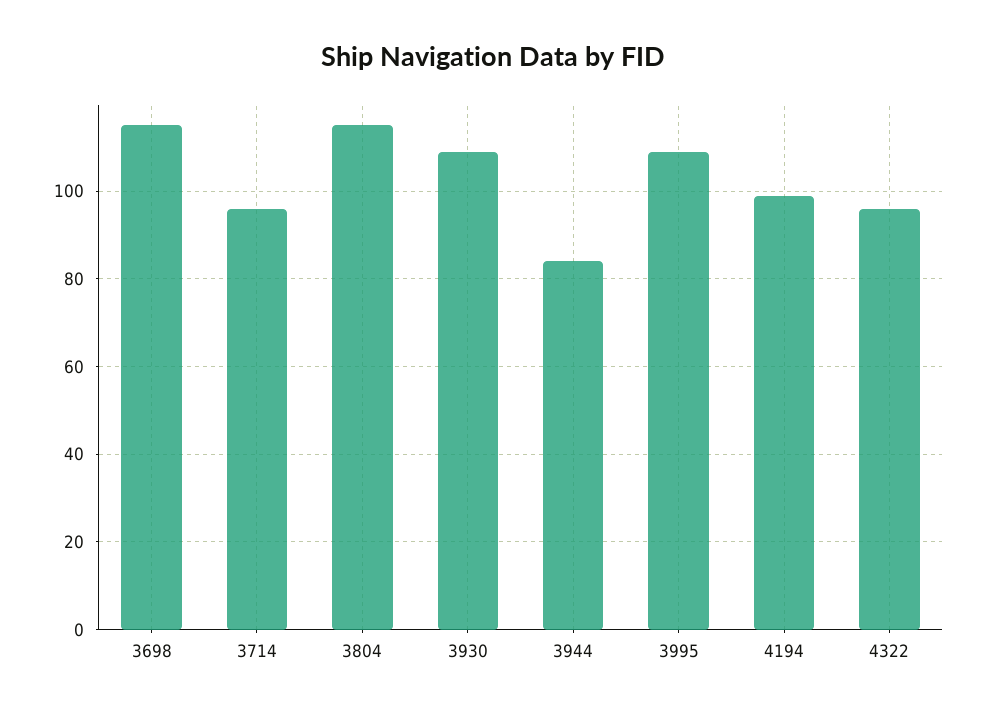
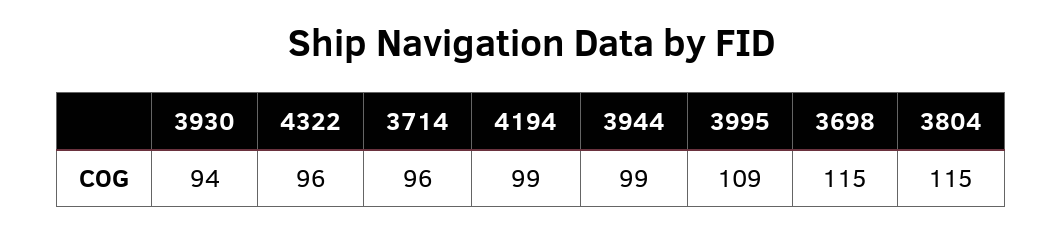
  {
    "3698": 115,
    "3714": 96,
    "3804": 115,
-   "3930": 110,
+   "3930": 94,
-   "3944": 85,
+   "3944": 99,
    "3995": 109,
    "4194": 99,
    "4322": 96
  }

